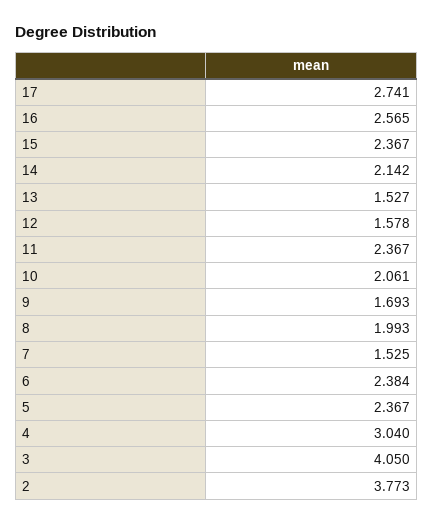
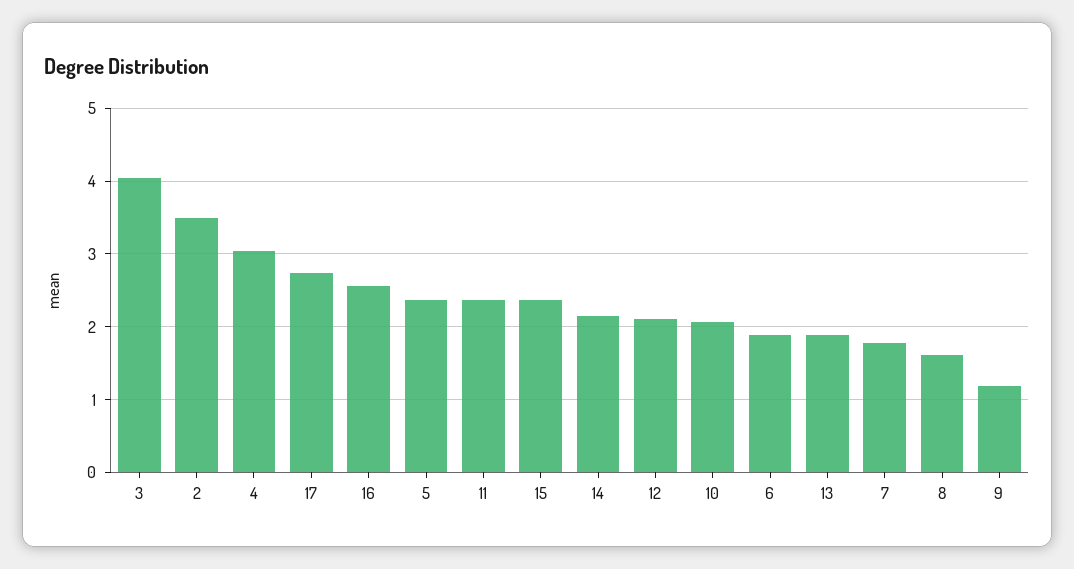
  {
    "17": 2.741,
    "16": 2.565,
    "15": 2.367,
    "14": 2.142,
-   "13": 1.527,
+   "13": 1.9,
-   "12": 1.578,
+   "12": 2.1,
    "11": 2.367,
    "10": 2.061,
-   "9": 1.693,
+   "9": 1.2,
-   "8": 1.993,
+   "8": 1.6,
-   "7": 1.525,
+   "7": 1.8,
-   "6": 2.384,
+   "6": 1.9,
    "5": 2.367,
    "4": 3.04,
    "3": 4.05,
-   "2": 3.773
+   "2": 3.5
  }

